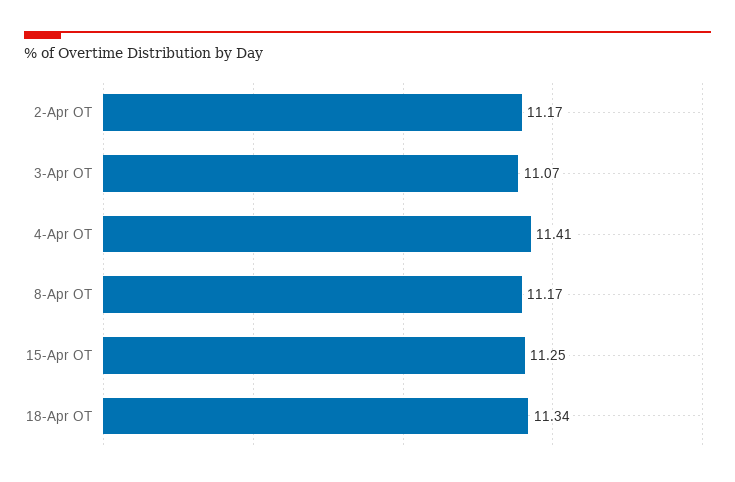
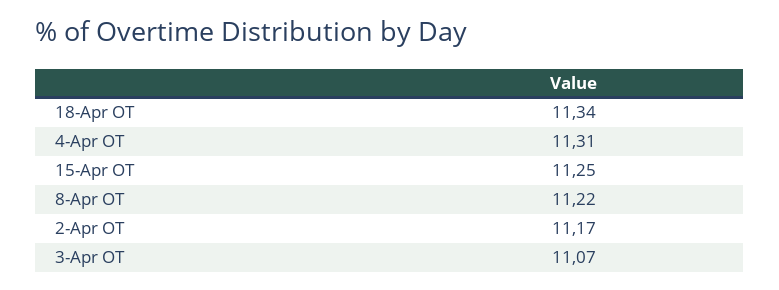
  {
    "2-Apr OT": 11.17,
    "3-Apr OT": 11.07,
-   "4-Apr OT": 11.41,
+   "4-Apr OT": 11.31,
-   "8-Apr OT": 11.17,
+   "8-Apr OT": 11.22,
    "15-Apr OT": 11.25,
    "18-Apr OT": 11.34
  }

